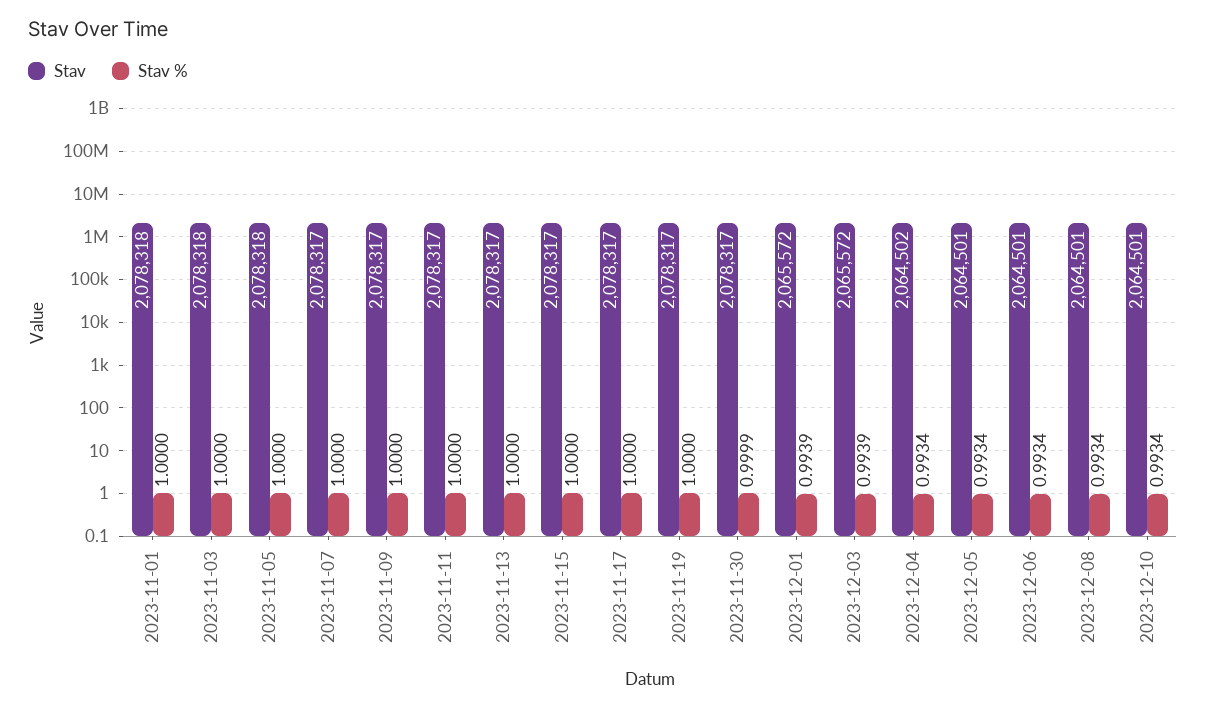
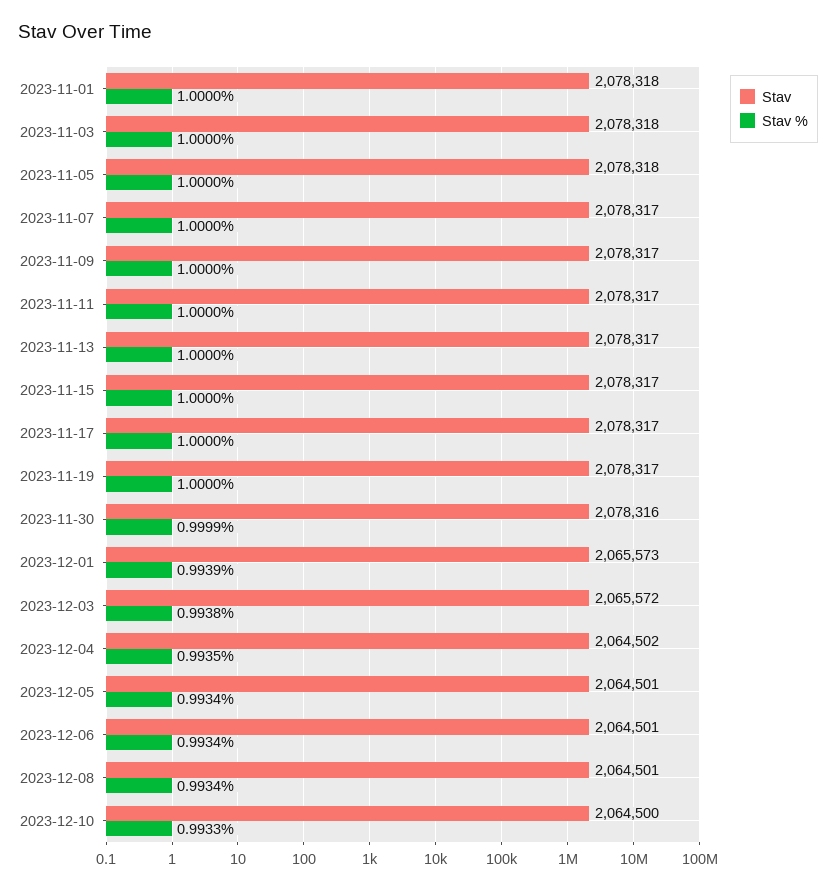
  {
    "Stav": {
      "2023-11-01": 2078318,
      "2023-11-03": 2078318,
      "2023-11-05": 2078318,
      "2023-11-07": 2078317,
      "2023-11-09": 2078317,
      "2023-11-11": 2078317,
      "2023-11-13": 2078317,
      "2023-11-15": 2078317,
      "2023-11-17": 2078317,
      "2023-11-19": 2078317,
-     "2023-11-30": 2078317,
+     "2023-11-30": 2078316,
-     "2023-12-01": 2065572,
+     "2023-12-01": 2065573,
      "2023-12-03": 2065572,
      "2023-12-04": 2064502,
      "2023-12-05": 2064501,
      "2023-12-06": 2064501,
      "2023-12-08": 2064501,
-     "2023-12-10": 2064501
+     "2023-12-10": 2064500
    },
    "Stav %": {
      "2023-11-01": 1,
      "2023-11-03": 1,
      "2023-11-05": 1,
      "2023-11-07": 1,
      "2023-11-09": 1,
      "2023-11-11": 1,
      "2023-11-13": 1,
      "2023-11-15": 1,
      "2023-11-17": 1,
      "2023-11-19": 1,
      "2023-11-30": 0.9999,
      "2023-12-01": 0.9939,
-     "2023-12-03": 0.9939,
+     "2023-12-03": 0.9938,
-     "2023-12-04": 0.9934,
+     "2023-12-04": 0.9935,
      "2023-12-05": 0.9934,
      "2023-12-06": 0.9934,
      "2023-12-08": 0.9934,
-     "2023-12-10": 0.9934
+     "2023-12-10": 0.9933
    }
  }

